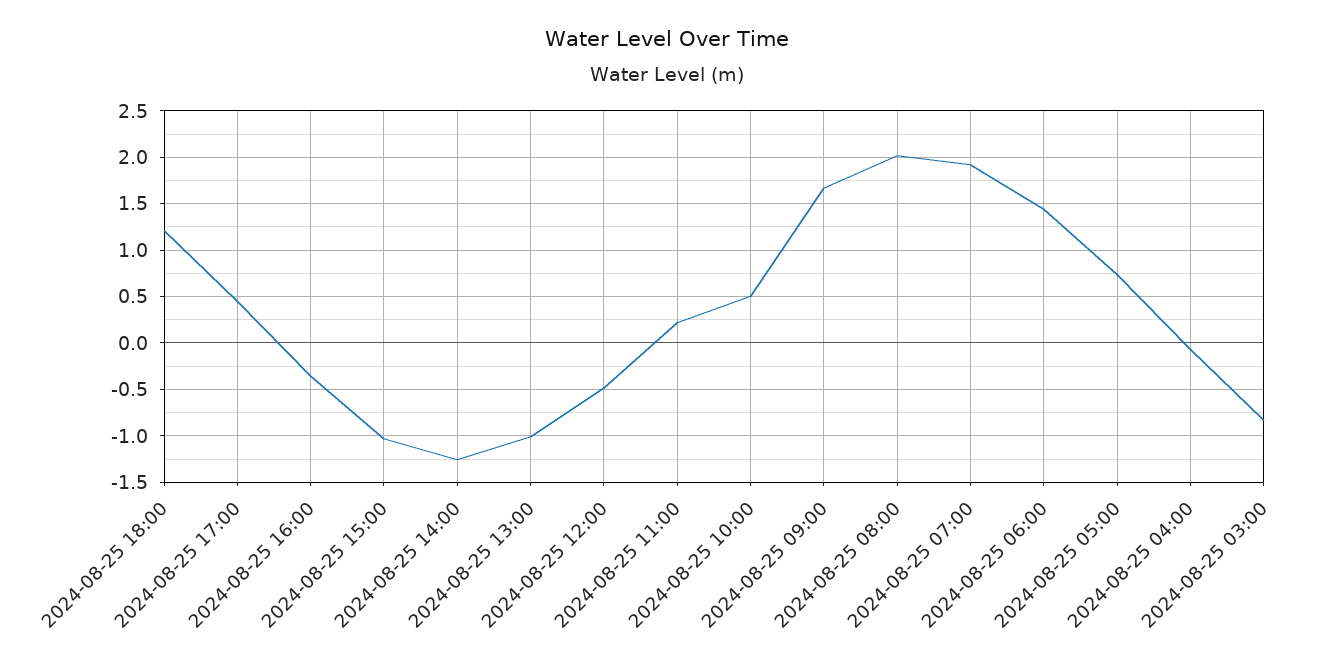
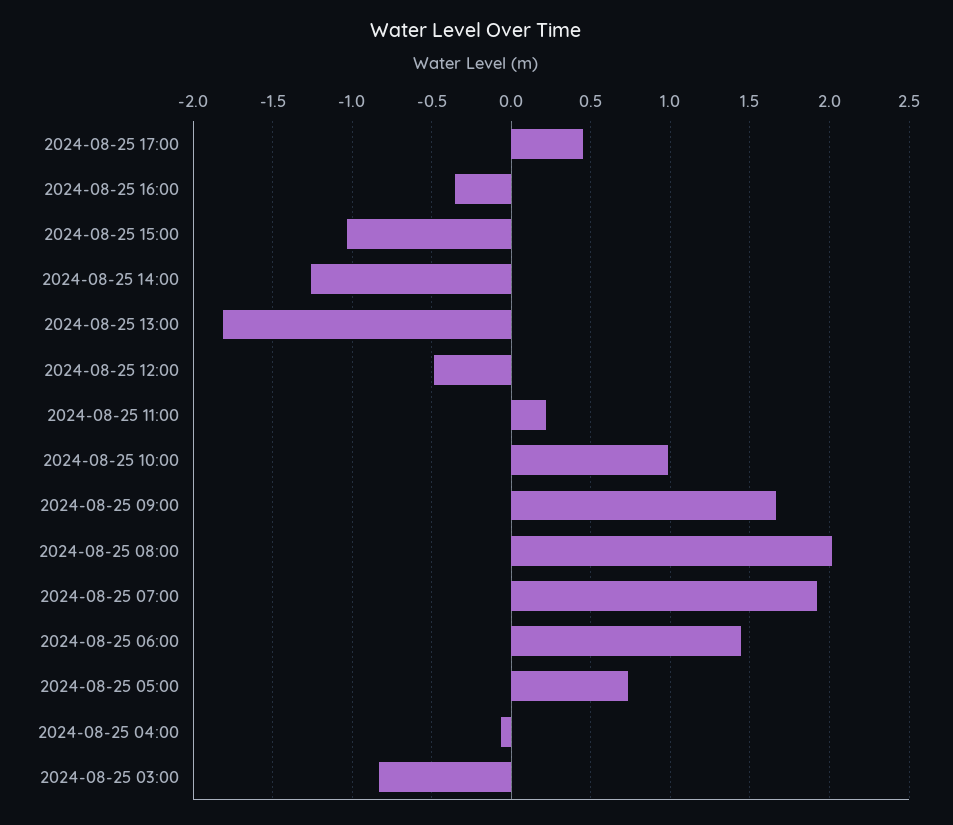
  {
-   "2024-08-25 18:00": 1.2,
    "2024-08-25 17:00": 0.45,
    "2024-08-25 16:00": -0.35,
    "2024-08-25 15:00": -1.05,
    "2024-08-25 14:00": -1.25,
-   "2024-08-25 13:00": -1,
+   "2024-08-25 13:00": -1.8,
    "2024-08-25 12:00": -0.5,
    "2024-08-25 11:00": 0.2,
-   "2024-08-25 10:00": 0.5,
+   "2024-08-25 10:00": 1,
    "2024-08-25 09:00": 1.65,
    "2024-08-25 08:00": 2,
    "2024-08-25 07:00": 1.9,
    "2024-08-25 06:00": 1.45,
    "2024-08-25 05:00": 0.75,
    "2024-08-25 04:00": -0.05,
    "2024-08-25 03:00": -0.85
  }

